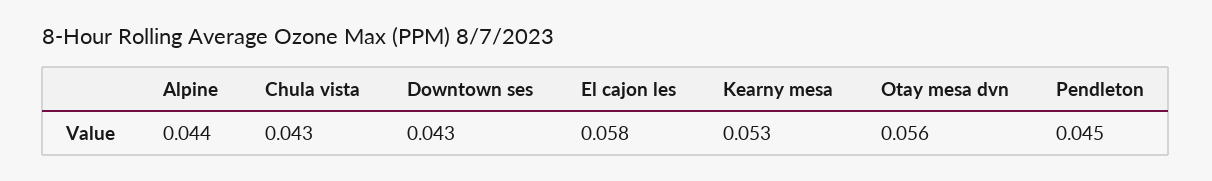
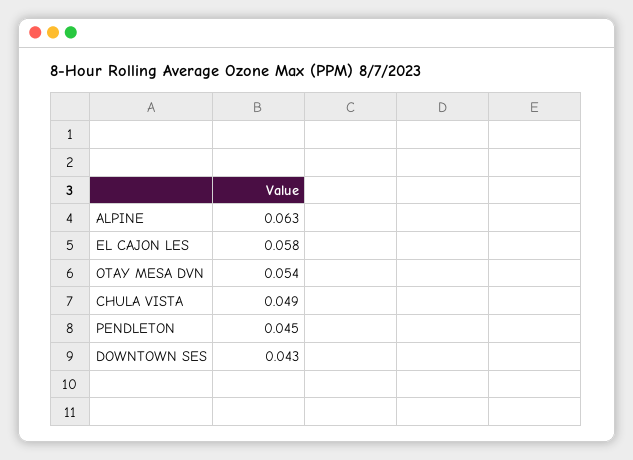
  {
-   "Alpine": 0.044,
+   "Alpine": 0.063,
-   "Chula vista": 0.043,
+   "Chula vista": 0.049,
    "Downtown ses": 0.043,
    "El cajon les": 0.058,
-   "Kearny mesa": 0.053,
-   "Otay mesa dvn": 0.056,
+   "Otay mesa dvn": 0.054,
    "Pendleton": 0.045
  }

